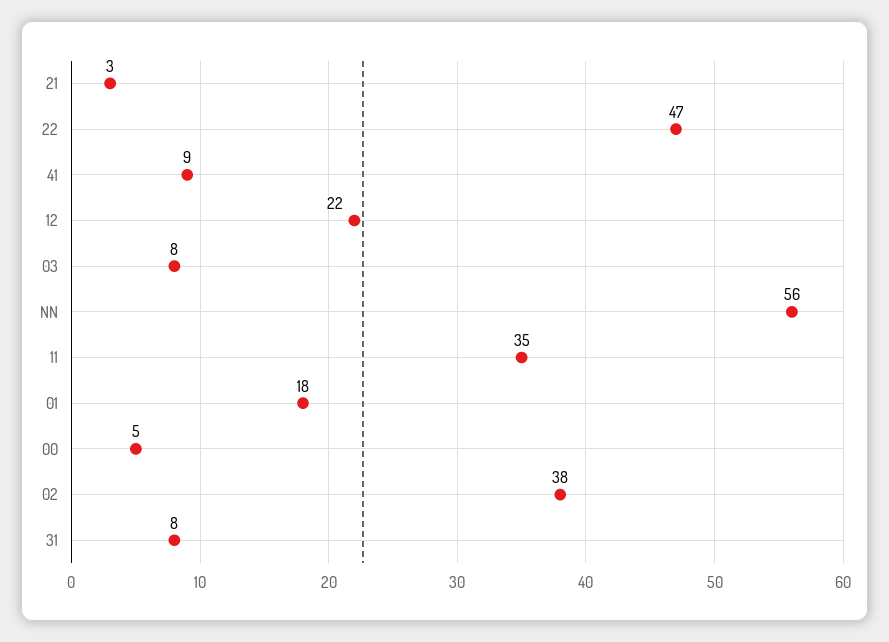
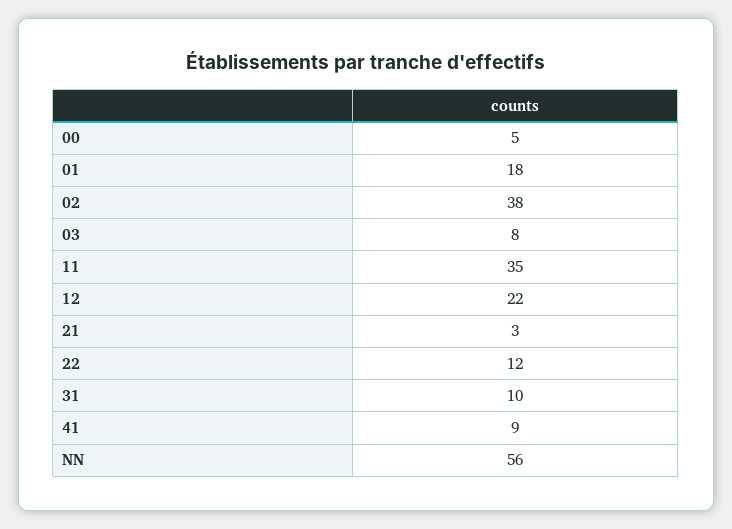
  {
    "21": 3,
-   "22": 47,
+   "22": 12,
    "41": 9,
    "12": 22,
    "03": 8,
    "NN": 56,
    "11": 35,
    "01": 18,
    "00": 5,
    "02": 38,
-   "31": 8
+   "31": 10
  }

